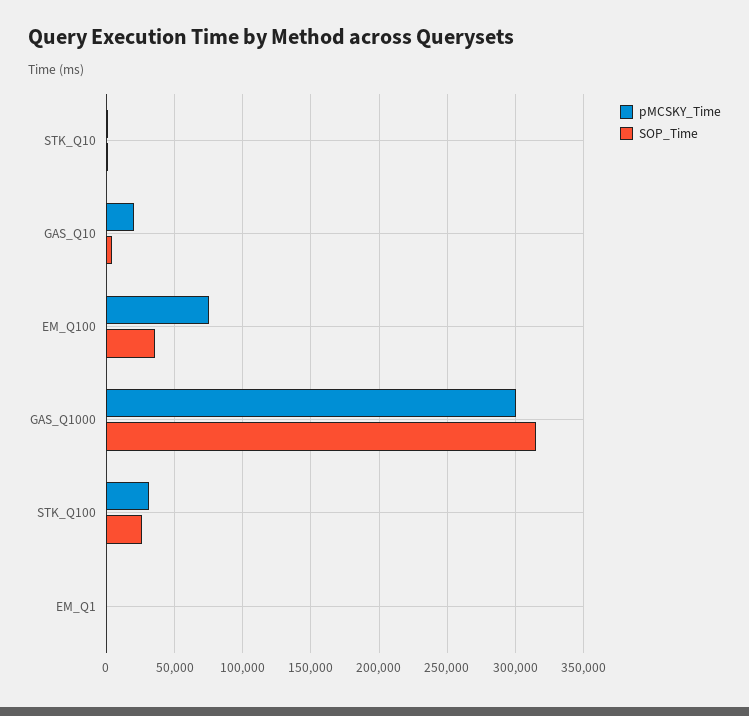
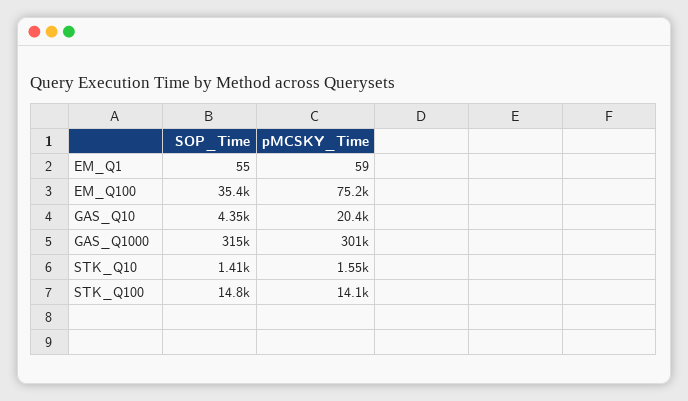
  {
    "pMCSKY_Time": {
      "STK_Q10": 1550,
      "GAS_Q10": 20400,
      "EM_Q100": 75200,
      "GAS_Q1000": 301000,
-     "STK_Q100": 30000,
+     "STK_Q100": 14100,
      "EM_Q1": 59
    },
    "SOP_Time": {
      "STK_Q10": 1410,
      "GAS_Q10": 4350,
      "EM_Q100": 35400,
      "GAS_Q1000": 315000,
-     "STK_Q100": 25000,
+     "STK_Q100": 14800,
      "EM_Q1": 55
    }
  }

